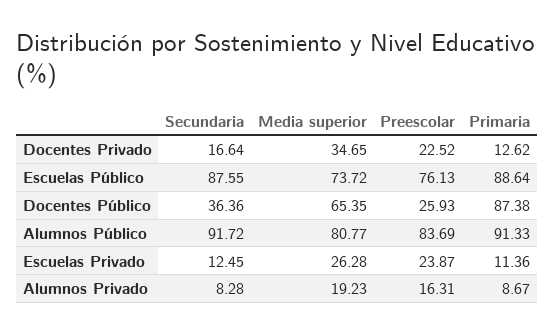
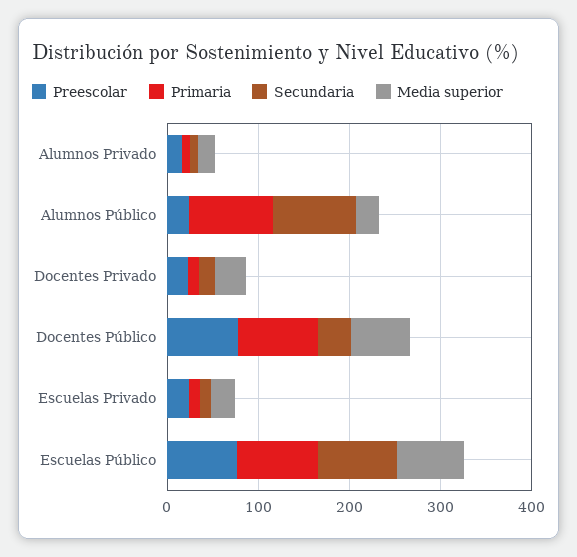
  {
    "Secundaria": {
      "Docentes Privado": 16.64,
      "Escuelas Público": 87.55,
      "Docentes Público": 36.36,
      "Alumnos Público": 91.72,
      "Escuelas Privado": 12.45,
      "Alumnos Privado": 8.28
    },
    "Media superior": {
      "Docentes Privado": 34.65,
      "Escuelas Público": 73.72,
      "Docentes Público": 65.35,
-     "Alumnos Público": 80.77,
+     "Alumnos Público": 20,
      "Escuelas Privado": 26.28,
      "Alumnos Privado": 19.23
    },
    "Preescolar": {
      "Docentes Privado": 22.52,
      "Escuelas Público": 76.13,
-     "Docentes Público": 25.93,
+     "Docentes Público": 80,
-     "Alumnos Público": 83.69,
+     "Alumnos Público": 20,
      "Escuelas Privado": 23.87,
      "Alumnos Privado": 16.31
    },
    "Primaria": {
      "Docentes Privado": 12.62,
      "Escuelas Público": 88.64,
      "Docentes Público": 87.38,
      "Alumnos Público": 91.33,
      "Escuelas Privado": 11.36,
      "Alumnos Privado": 8.67
    }
  }

